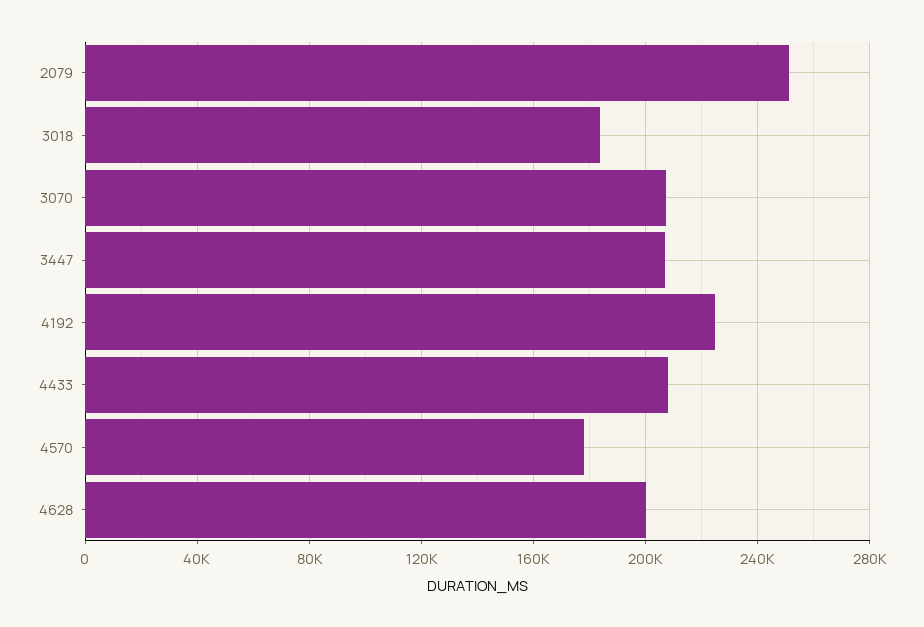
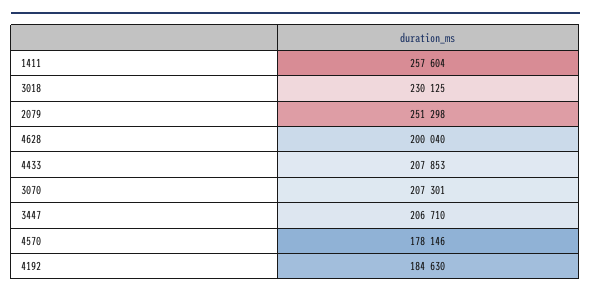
  {
    "2079": 251298,
-   "3018": 185000,
+   "3018": 230125,
    "3070": 207301,
    "3447": 206710,
-   "4192": 225000,
+   "4192": 184630,
    "4433": 207853,
    "4570": 178146,
-   "4628": 200040
+   "4628": 200040,
+   "1411": 257604
  }

